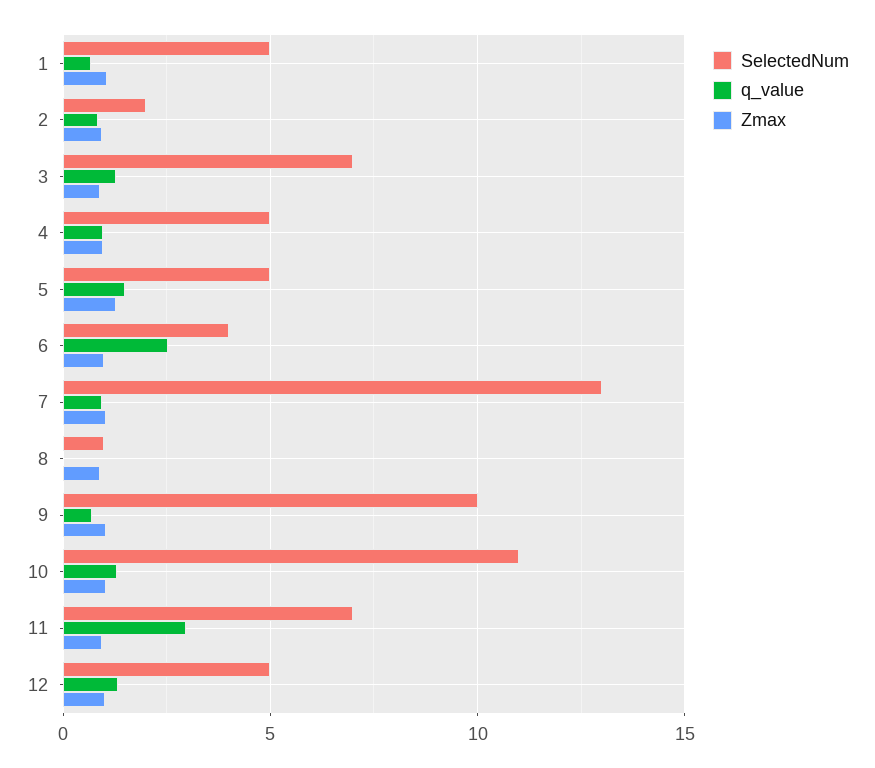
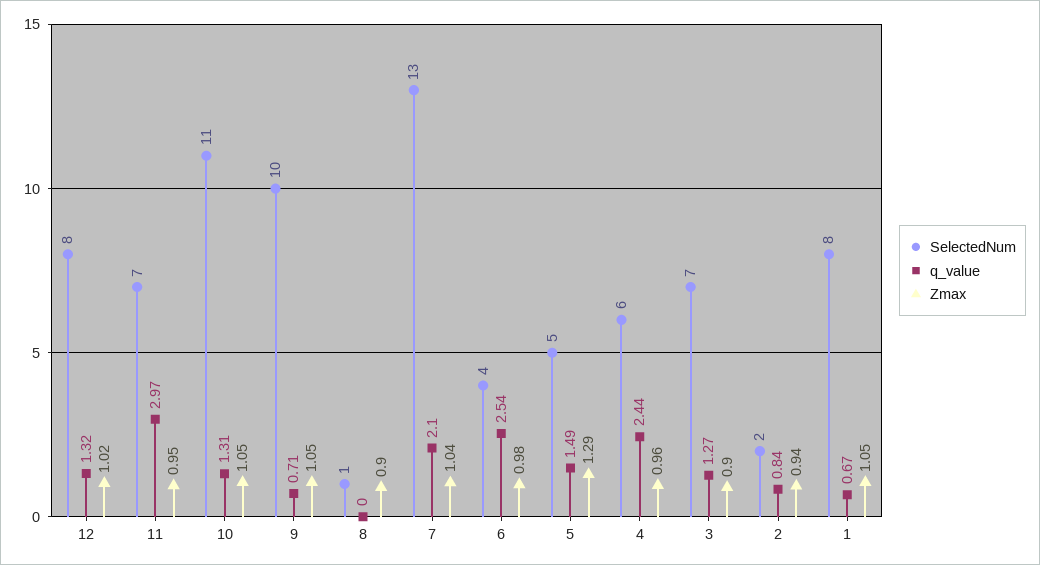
  {
    "SelectedNum": {
-     "1": 5,
+     "1": 8,
      "2": 2,
      "3": 7,
-     "4": 5,
+     "4": 6,
      "5": 5,
      "6": 4,
      "7": 13,
      "8": 1,
      "9": 10,
      "10": 11,
      "11": 7,
-     "12": 5
+     "12": 8
    },
    "q_value": {
      "1": 0.67,
      "2": 0.84,
      "3": 1.27,
-     "4": 1,
+     "4": 2.44,
      "5": 1.49,
      "6": 2.54,
-     "7": 1,
+     "7": 2.1,
      "8": 0,
      "9": 0.71,
      "10": 1.31,
      "11": 2.97,
      "12": 1.32
    },
    "Zmax": {
      "1": 1.05,
      "2": 0.94,
      "3": 0.9,
      "4": 0.96,
      "5": 1.29,
      "6": 0.98,
      "7": 1.04,
      "8": 0.9,
      "9": 1.05,
      "10": 1.05,
      "11": 0.95,
      "12": 1.02
    }
  }

